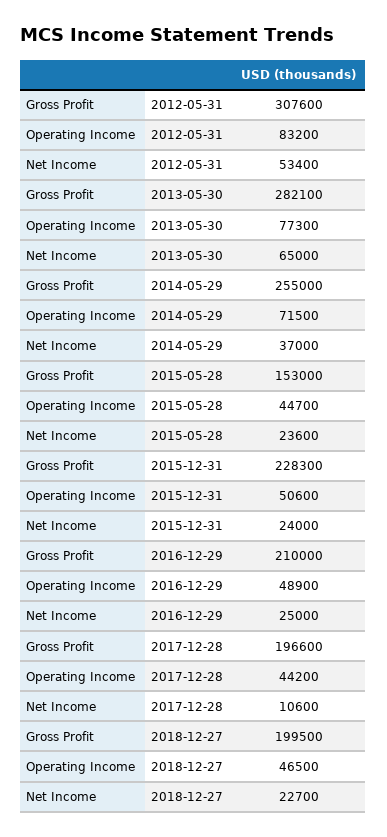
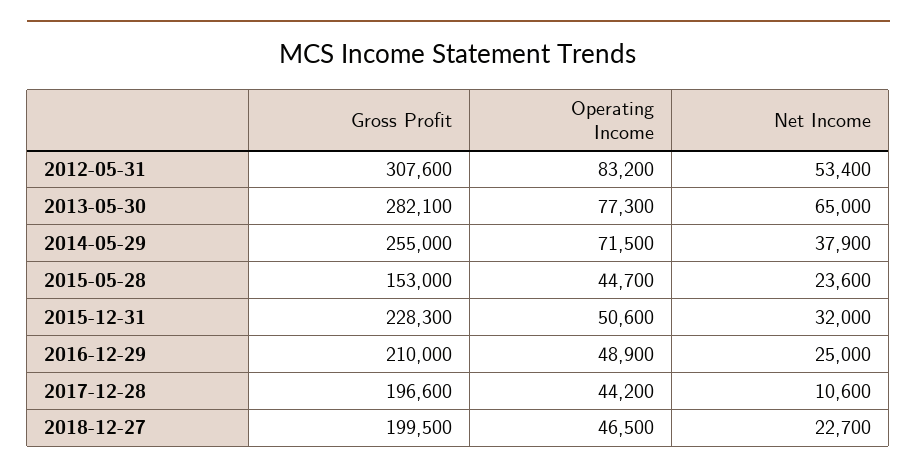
  {
    "Gross Profit": {
      "2012-05-31": 307600,
      "2013-05-30": 282100,
      "2014-05-29": 255000,
      "2015-05-28": 153000,
      "2015-12-31": 228300,
      "2016-12-29": 210000,
      "2017-12-28": 196600,
      "2018-12-27": 199500
    },
    "Operating Income": {
      "2012-05-31": 83200,
      "2013-05-30": 77300,
      "2014-05-29": 71500,
      "2015-05-28": 44700,
      "2015-12-31": 50600,
      "2016-12-29": 48900,
      "2017-12-28": 44200,
      "2018-12-27": 46500
    },
    "Net Income": {
      "2012-05-31": 53400,
      "2013-05-30": 65000,
-     "2014-05-29": 37000,
+     "2014-05-29": 37900,
      "2015-05-28": 23600,
-     "2015-12-31": 24000,
+     "2015-12-31": 32000,
      "2016-12-29": 25000,
      "2017-12-28": 10600,
      "2018-12-27": 22700
    }
  }

